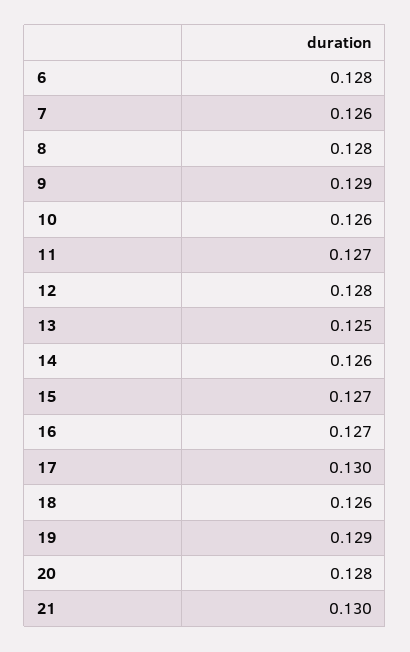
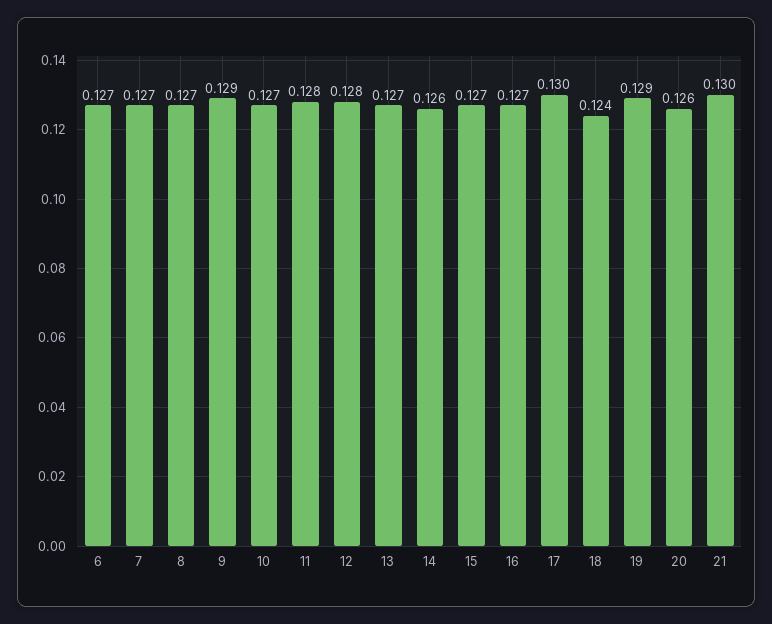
  {
-   "6": 0.128,
+   "6": 0.127,
-   "7": 0.126,
+   "7": 0.127,
-   "8": 0.128,
+   "8": 0.127,
    "9": 0.129,
-   "10": 0.126,
+   "10": 0.127,
-   "11": 0.127,
+   "11": 0.128,
    "12": 0.128,
-   "13": 0.125,
+   "13": 0.127,
    "14": 0.126,
    "15": 0.127,
    "16": 0.127,
    "17": 0.13,
-   "18": 0.126,
+   "18": 0.124,
    "19": 0.129,
-   "20": 0.128,
+   "20": 0.126,
    "21": 0.13
  }

